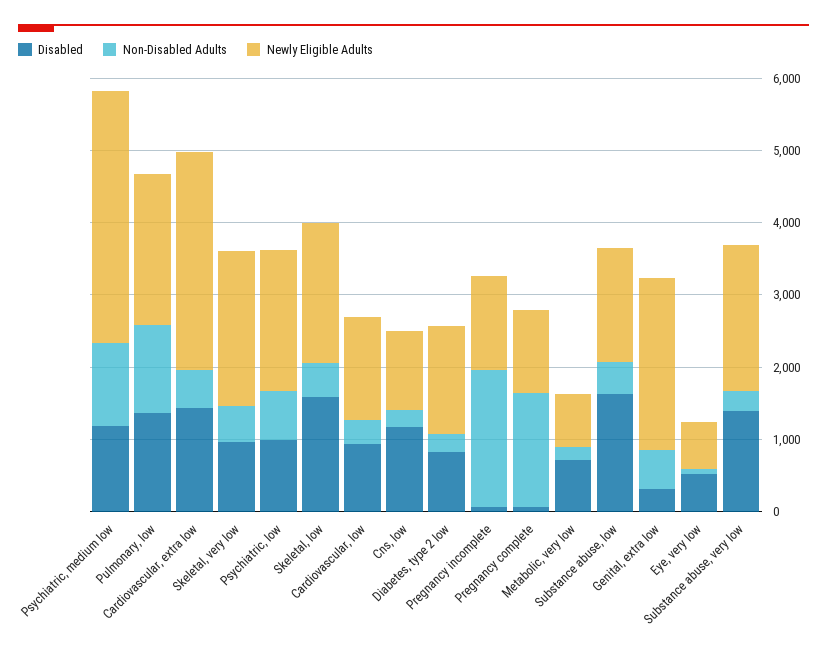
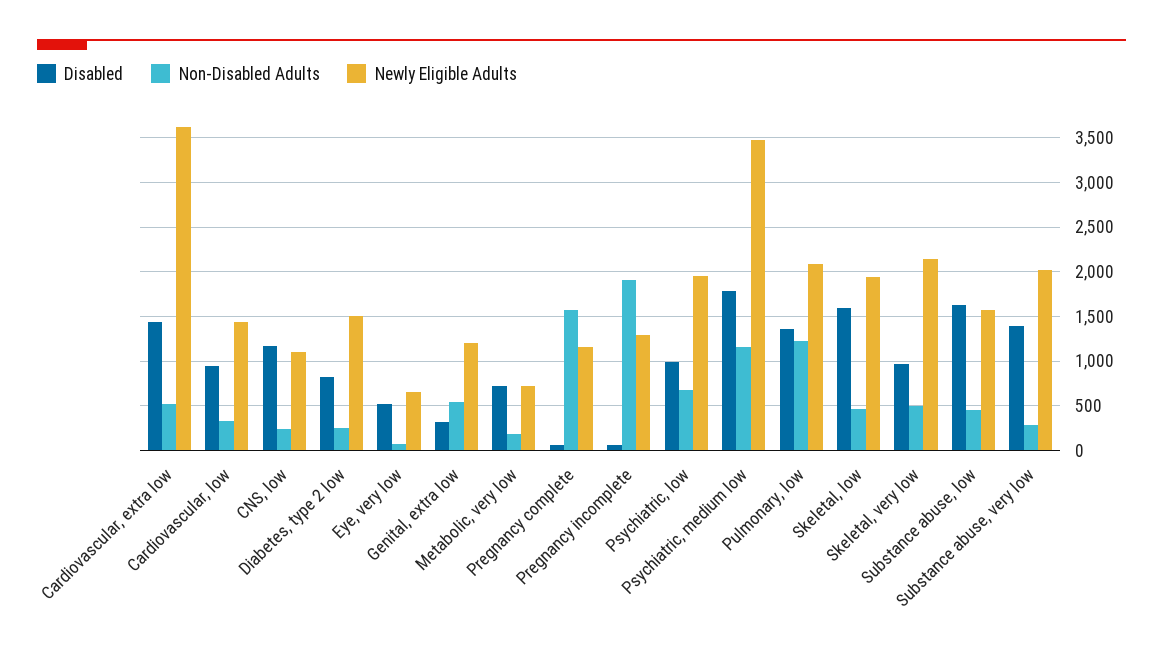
  {
    "Disabled": {
-     "Psychiatric, medium low": 1200,
+     "Psychiatric, medium low": 1800,
      "Pulmonary, low": 1400,
      "Cardiovascular, extra low": 1400,
      "Skeletal, very low": 1000,
      "Psychiatric, low": 1000,
      "Skeletal, low": 1600,
      "Cardiovascular, low": 900,
      "Cns, low": 1200,
      "Diabetes, type 2 low": 800,
      "Pregnancy incomplete": 100,
      "Pregnancy complete": 100,
      "Metabolic, very low": 700,
      "Substance abuse, low": 1600,
      "Genital, extra low": 300,
      "Eye, very low": 500,
      "Substance abuse, very low": 1400
    },
    "Non-Disabled Adults": {
      "Psychiatric, medium low": 1200,
      "Pulmonary, low": 1200,
      "Cardiovascular, extra low": 500,
      "Skeletal, very low": 500,
      "Psychiatric, low": 700,
      "Skeletal, low": 500,
      "Cardiovascular, low": 300,
      "Cns, low": 200,
      "Diabetes, type 2 low": 300,
      "Pregnancy incomplete": 1900,
      "Pregnancy complete": 1600,
      "Metabolic, very low": 200,
      "Substance abuse, low": 400,
      "Genital, extra low": 500,
      "Eye, very low": 100,
      "Substance abuse, very low": 300
    },
    "Newly Eligible Adults": {
      "Psychiatric, medium low": 3500,
      "Pulmonary, low": 2100,
-     "Cardiovascular, extra low": 3000,
+     "Cardiovascular, extra low": 3600,
      "Skeletal, very low": 2100,
      "Psychiatric, low": 2000,
      "Skeletal, low": 1900,
      "Cardiovascular, low": 1400,
      "Cns, low": 1100,
      "Diabetes, type 2 low": 1500,
      "Pregnancy incomplete": 1300,
      "Pregnancy complete": 1200,
      "Metabolic, very low": 700,
      "Substance abuse, low": 1600,
-     "Genital, extra low": 2400,
+     "Genital, extra low": 1200,
      "Eye, very low": 700,
      "Substance abuse, very low": 2000
    }
  }

